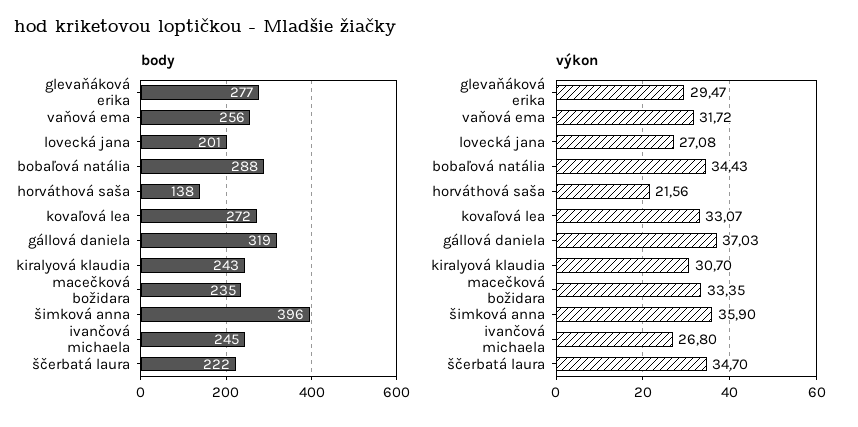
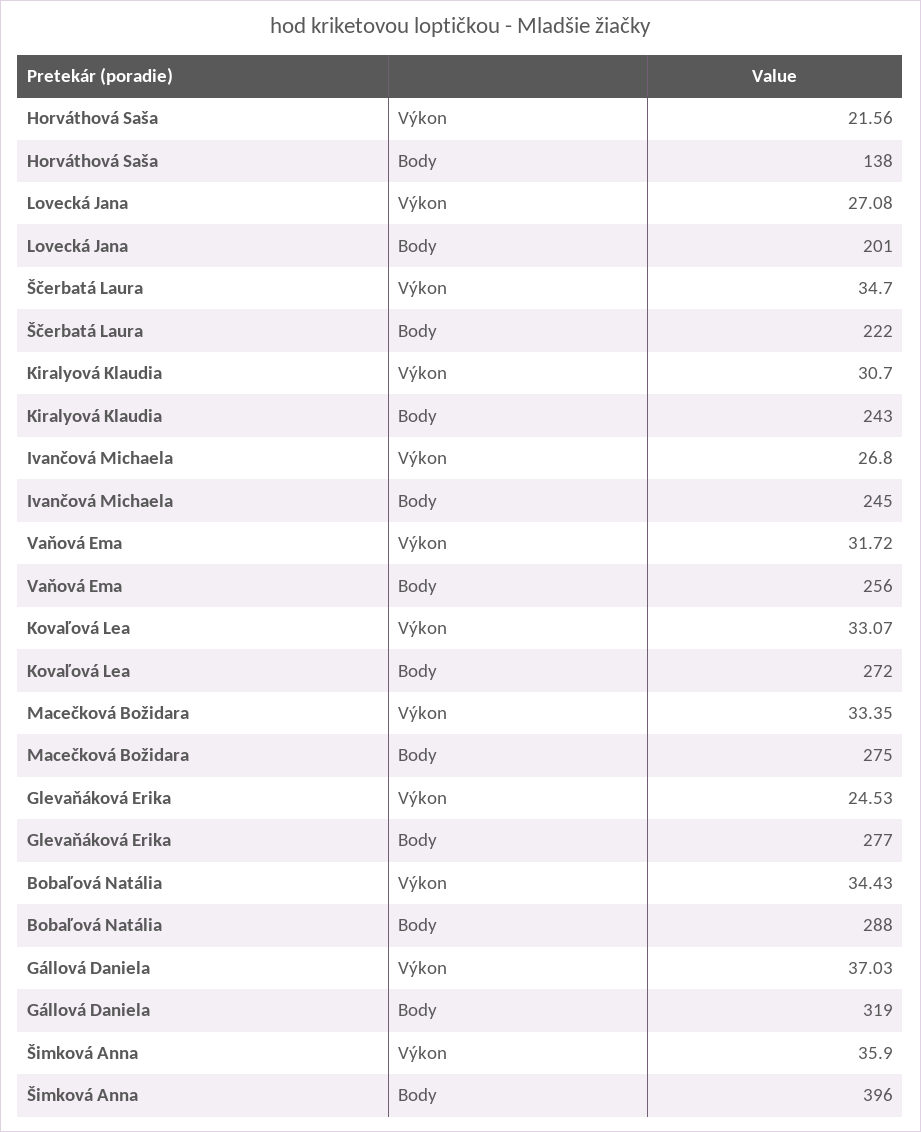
  {
    "body": {
      "glevaňáková erika": 277,
      "vaňová ema": 256,
      "lovecká jana": 201,
      "bobaľová natália": 288,
      "horváthová saša": 138,
      "kovaľová lea": 272,
      "gállová daniela": 319,
      "kiralyová klaudia": 243,
-     "macečková božidara": 235,
+     "macečková božidara": 275,
      "šimková anna": 396,
      "ivančová michaela": 245,
      "ščerbatá laura": 222
    },
    "výkon": {
-     "glevaňáková erika": 29.47,
+     "glevaňáková erika": 24.53,
      "vaňová ema": 31.72,
      "lovecká jana": 27.08,
      "bobaľová natália": 34.43,
      "horváthová saša": 21.56,
      "kovaľová lea": 33.07,
      "gállová daniela": 37.03,
      "kiralyová klaudia": 30.7,
      "macečková božidara": 33.35,
      "šimková anna": 35.9,
      "ivančová michaela": 26.8,
      "ščerbatá laura": 34.7
    }
  }

